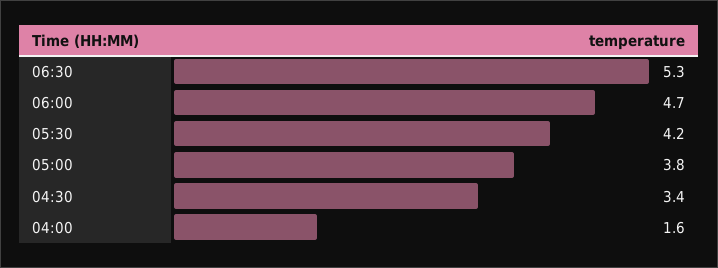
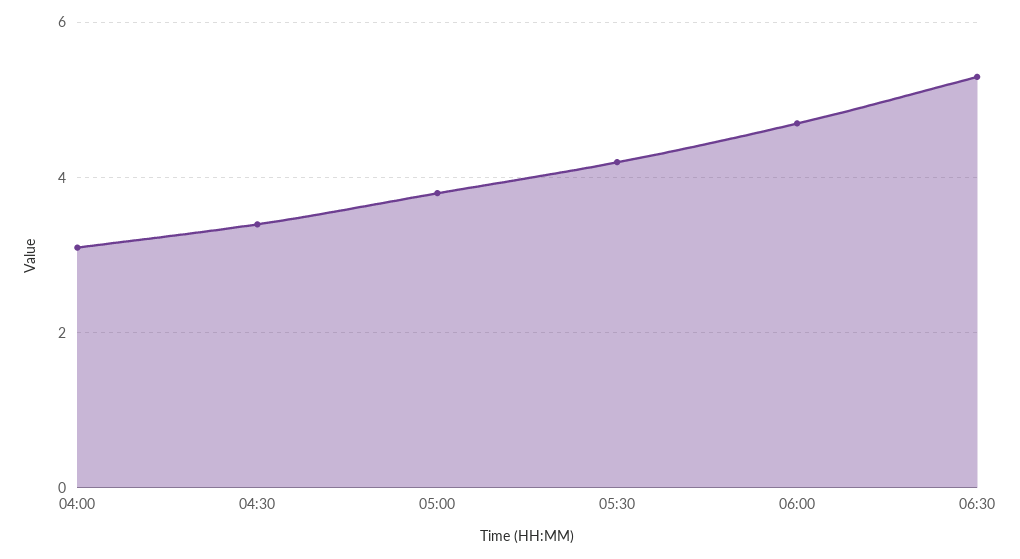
  {
    "06:30": 5.3,
    "06:00": 4.7,
    "05:30": 4.2,
    "05:00": 3.8,
    "04:30": 3.4,
-   "04:00": 1.6
+   "04:00": 3
  }

